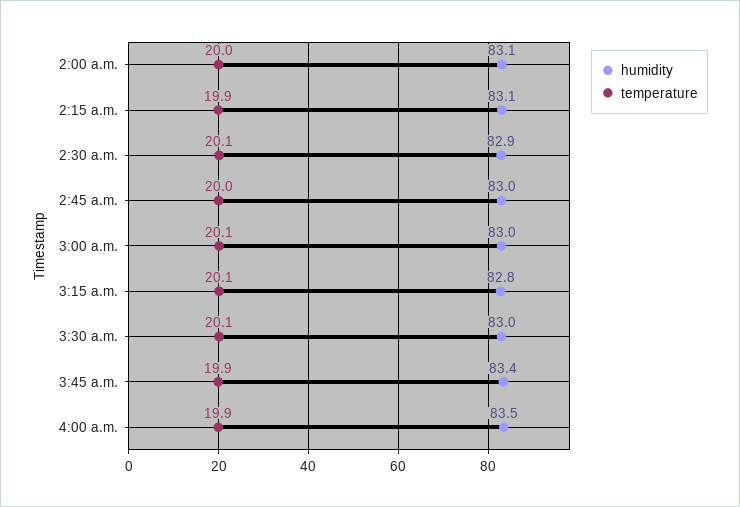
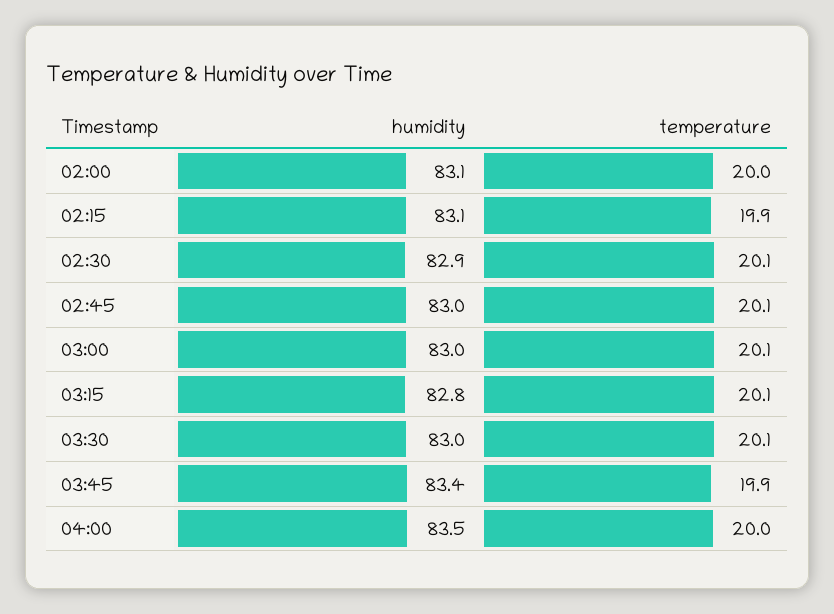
  {
    "humidity": {
      "2:00 a.m.": 83.1,
      "2:15 a.m.": 83.1,
      "2:30 a.m.": 82.9,
      "2:45 a.m.": 83,
      "3:00 a.m.": 83,
      "3:15 a.m.": 82.8,
      "3:30 a.m.": 83,
      "3:45 a.m.": 83.4,
      "4:00 a.m.": 83.5
    },
    "temperature": {
      "2:00 a.m.": 20,
      "2:15 a.m.": 19.9,
      "2:30 a.m.": 20.1,
-     "2:45 a.m.": 20,
+     "2:45 a.m.": 20.1,
      "3:00 a.m.": 20.1,
      "3:15 a.m.": 20.1,
      "3:30 a.m.": 20.1,
      "3:45 a.m.": 19.9,
-     "4:00 a.m.": 19.9
+     "4:00 a.m.": 20
    }
  }

